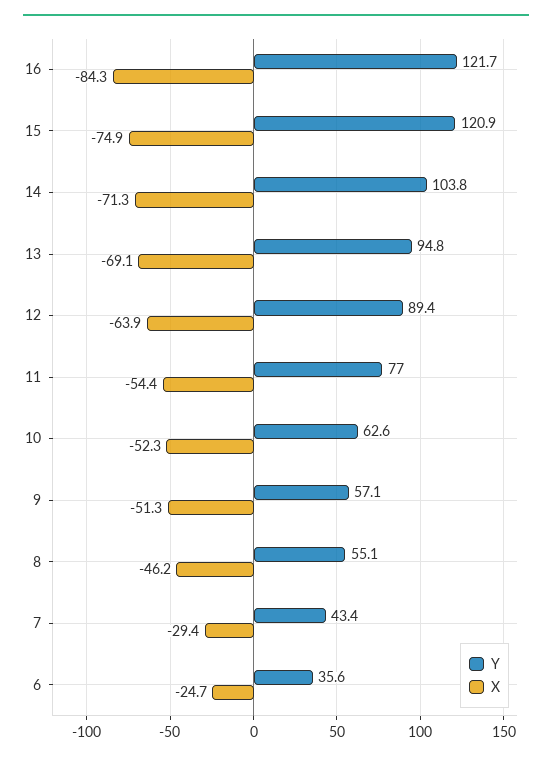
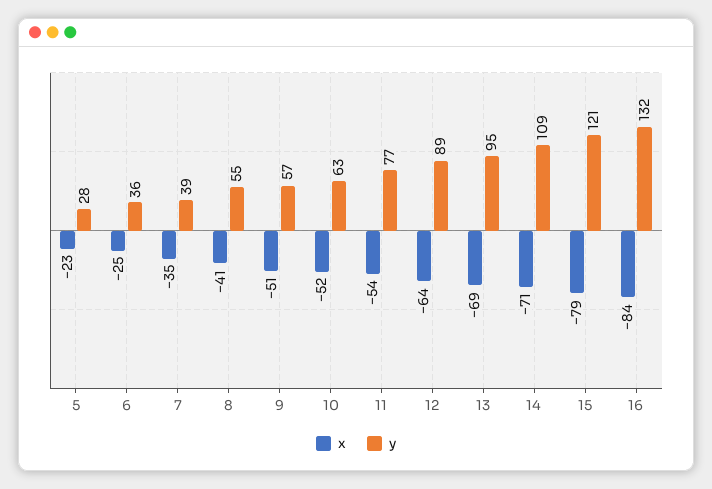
  {
    "Y": {
-     "16": 121.7,
+     "16": 132,
      "15": 120.9,
-     "14": 103.8,
+     "14": 109,
      "13": 94.8,
      "12": 89.4,
      "11": 77,
      "10": 62.6,
      "9": 57.1,
      "8": 55.1,
-     "7": 43.4,
+     "7": 39,
-     "6": 35.6
+     "6": 35.6,
+     "5": 28
    },
    "X": {
      "16": -84.3,
-     "15": -74.9,
+     "15": -79,
      "14": -71.3,
      "13": -69.1,
      "12": -63.9,
      "11": -54.4,
      "10": -52.3,
      "9": -51.3,
-     "8": -46.2,
+     "8": -41,
-     "7": -29.4,
+     "7": -35,
-     "6": -24.7
+     "6": -24.7,
+     "5": -23
    }
  }

